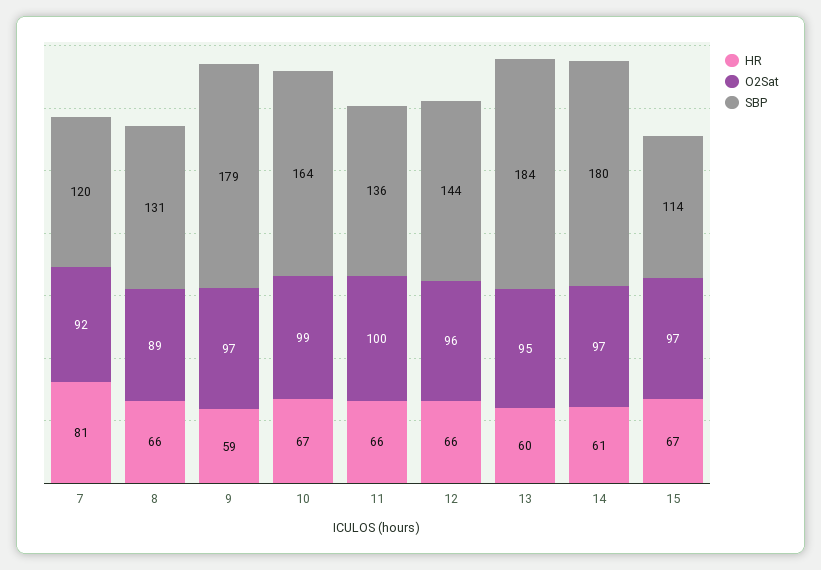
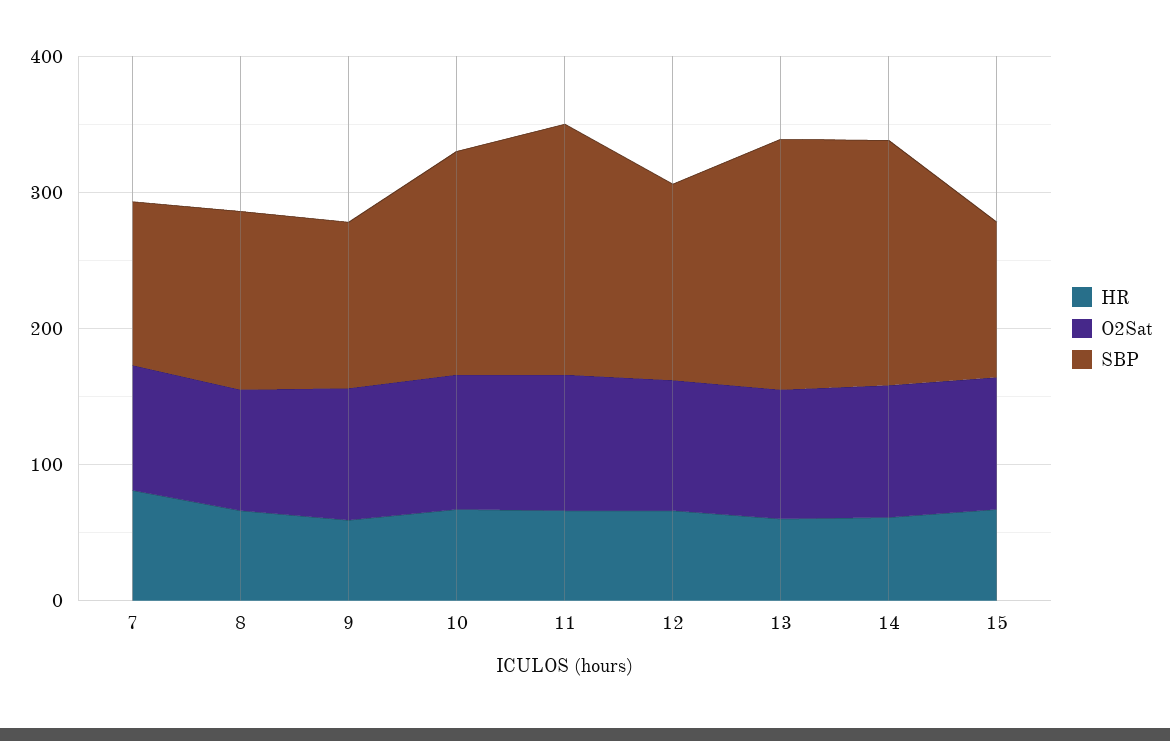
  {
    "HR": {
      "7": 81,
      "8": 66,
      "9": 59,
      "10": 67,
      "11": 66,
      "12": 66,
      "13": 60,
      "14": 61,
      "15": 67
    },
    "O2Sat": {
      "7": 92,
      "8": 89,
      "9": 97,
      "10": 99,
      "11": 100,
      "12": 96,
      "13": 95,
      "14": 97,
      "15": 97
    },
    "SBP": {
      "7": 120,
      "8": 131,
-     "9": 179,
+     "9": 120,
      "10": 164,
-     "11": 136,
+     "11": 180,
      "12": 144,
      "13": 184,
      "14": 180,
      "15": 114
    }
  }

